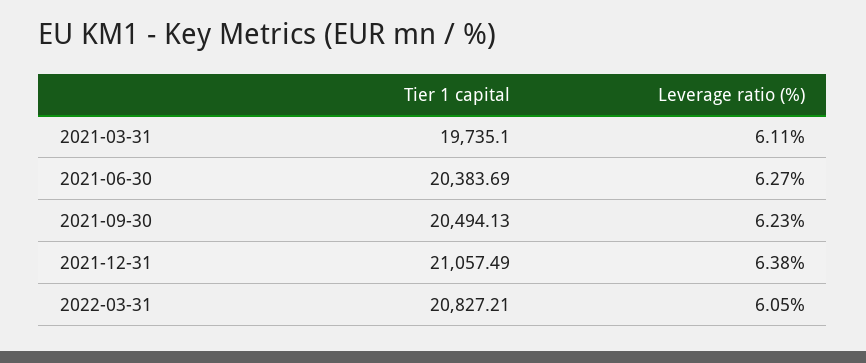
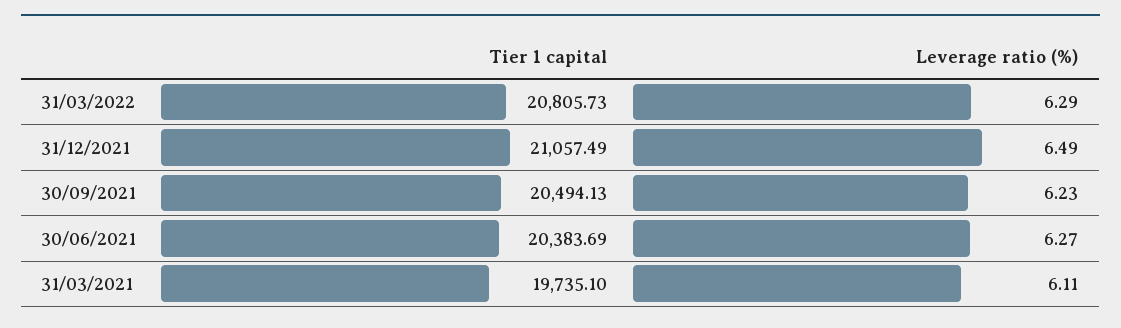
  {
    "Tier 1 capital": {
      "2021-03-31": 19735.1,
      "2021-06-30": 20383.69,
      "2021-09-30": 20494.13,
      "2021-12-31": 21057.49,
-     "2022-03-31": 20827.21
+     "2022-03-31": 20805.73
    },
    "Leverage ratio (%)": {
      "2021-03-31": 6.11,
      "2021-06-30": 6.27,
      "2021-09-30": 6.23,
-     "2021-12-31": 6.38,
+     "2021-12-31": 6.49,
-     "2022-03-31": 6.05
+     "2022-03-31": 6.29
    }
  }

